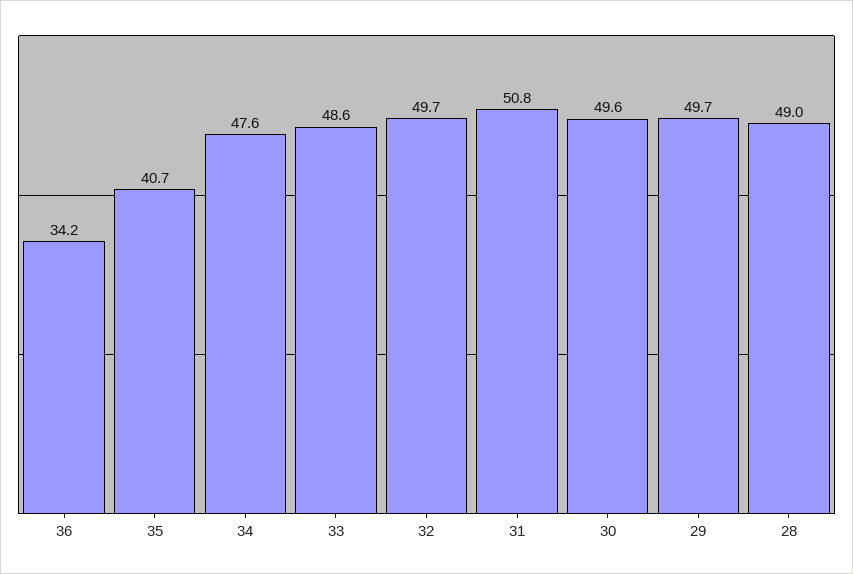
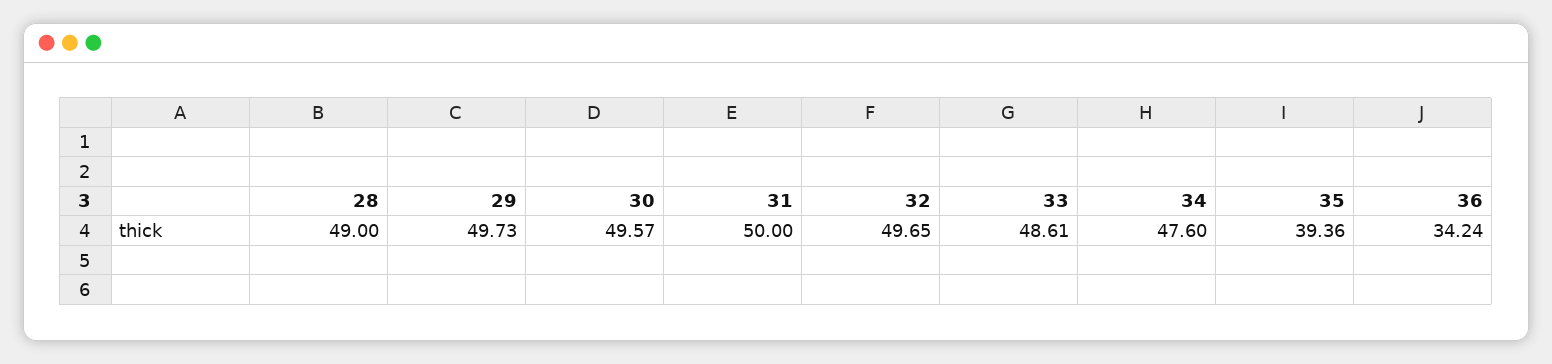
  {
    "36": 34.24,
-   "35": 40.7,
+   "35": 39.36,
    "34": 47.6,
    "33": 48.61,
    "32": 49.65,
-   "31": 50.8,
+   "31": 50,
    "30": 49.57,
    "29": 49.73,
    "28": 49
  }

